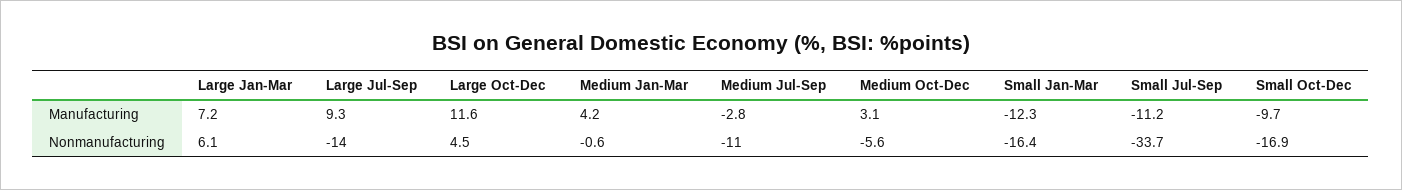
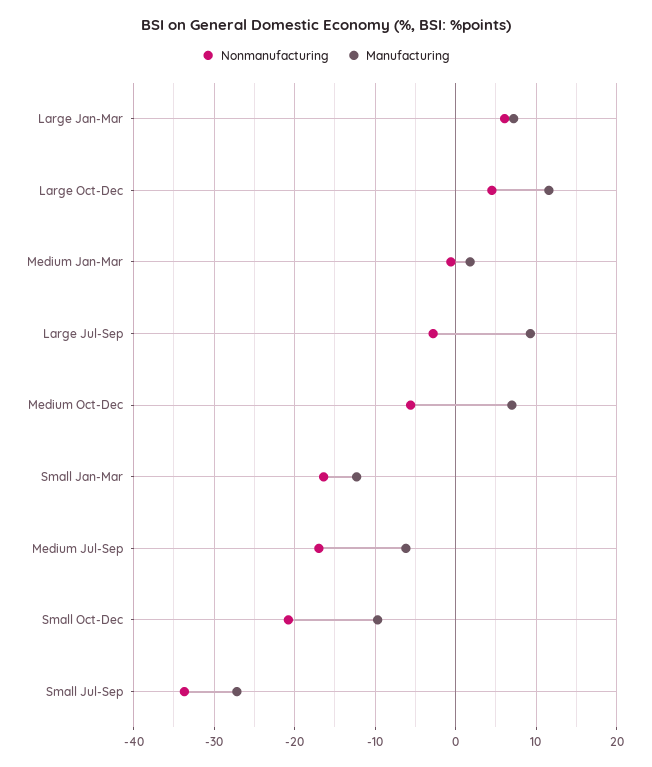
  {
    "Manufacturing": {
      "Large Jan-Mar": 7.2,
      "Large Jul-Sep": 9.3,
      "Large Oct-Dec": 11.6,
-     "Medium Jan-Mar": 4.2,
+     "Medium Jan-Mar": 2,
-     "Medium Jul-Sep": -2.8,
+     "Medium Jul-Sep": -6,
-     "Medium Oct-Dec": 3.1,
+     "Medium Oct-Dec": 7,
      "Small Jan-Mar": -12.3,
-     "Small Jul-Sep": -11.2,
+     "Small Jul-Sep": -27,
      "Small Oct-Dec": -9.7
    },
    "Nonmanufacturing": {
      "Large Jan-Mar": 6.1,
-     "Large Jul-Sep": -14,
+     "Large Jul-Sep": -3,
      "Large Oct-Dec": 4.5,
      "Medium Jan-Mar": -0.6,
-     "Medium Jul-Sep": -11,
+     "Medium Jul-Sep": -17,
      "Medium Oct-Dec": -5.6,
      "Small Jan-Mar": -16.4,
      "Small Jul-Sep": -33.7,
-     "Small Oct-Dec": -16.9
+     "Small Oct-Dec": -21
    }
  }

